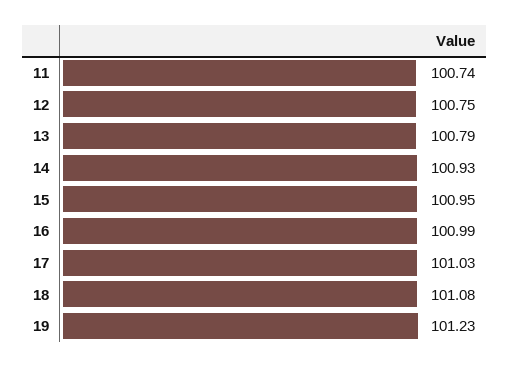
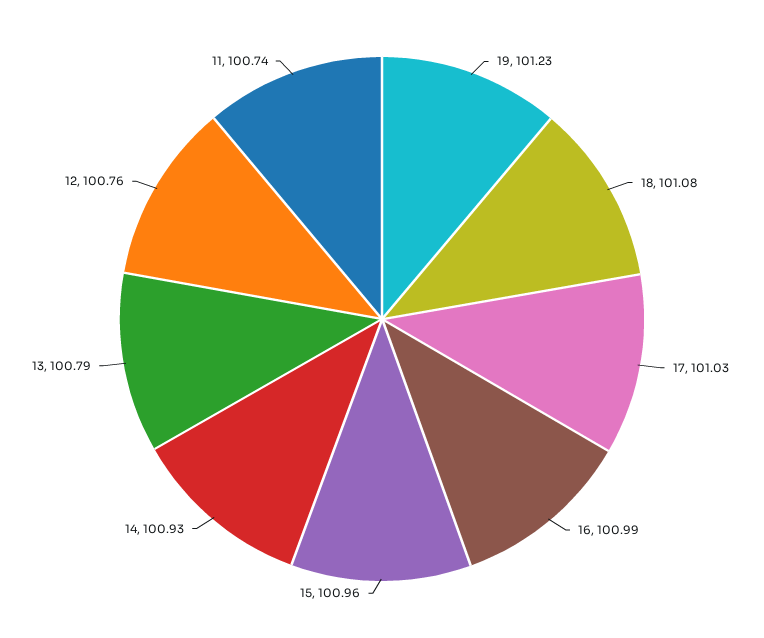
  {
    "11": 100.74,
-   "12": 100.75,
+   "12": 100.76,
    "13": 100.79,
    "14": 100.93,
-   "15": 100.95,
+   "15": 100.96,
    "16": 100.99,
    "17": 101.03,
    "18": 101.08,
    "19": 101.23
  }

